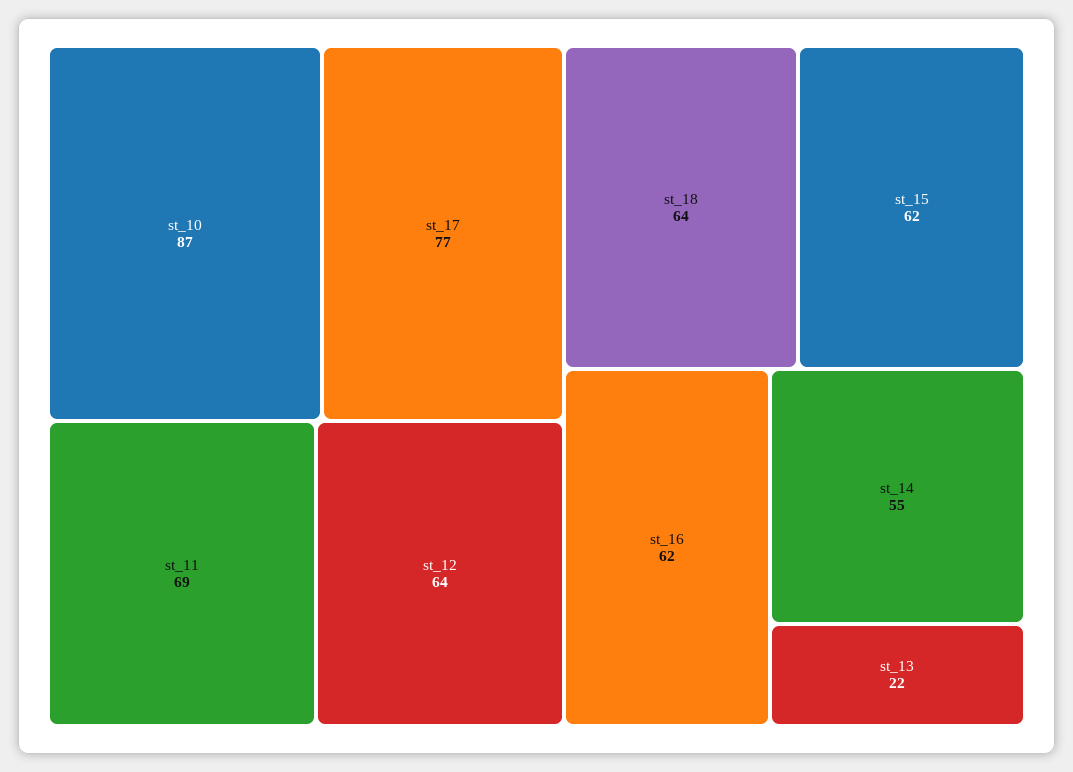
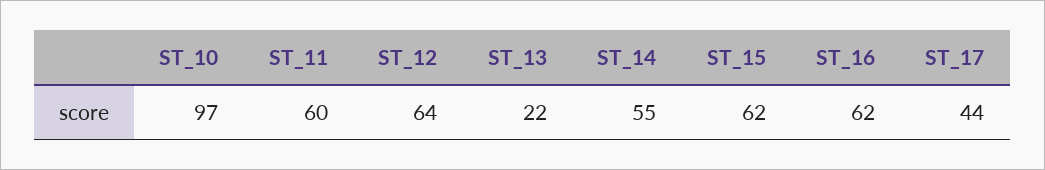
  {
-   "st_10": 87,
+   "st_10": 97,
-   "st_17": 77,
+   "st_17": 44,
-   "st_11": 69,
+   "st_11": 60,
    "st_12": 64,
-   "st_18": 64,
    "st_15": 62,
    "st_16": 62,
    "st_14": 55,
    "st_13": 22
  }

